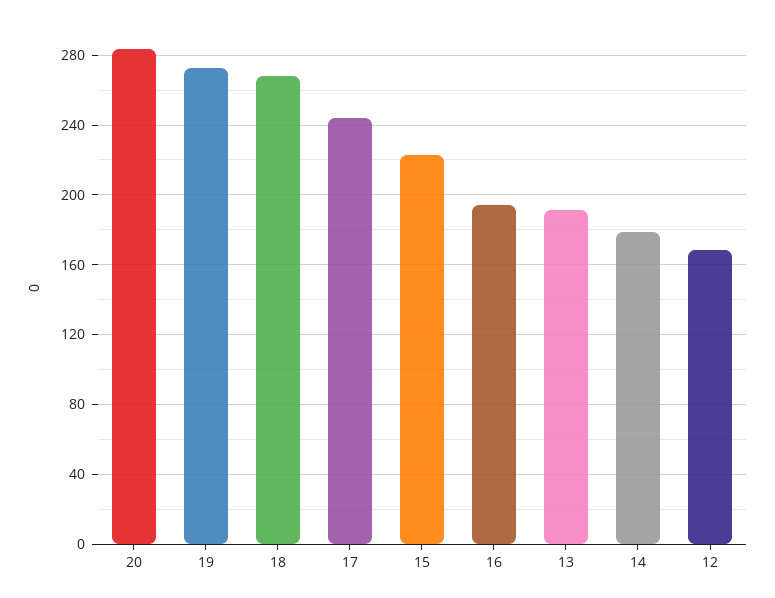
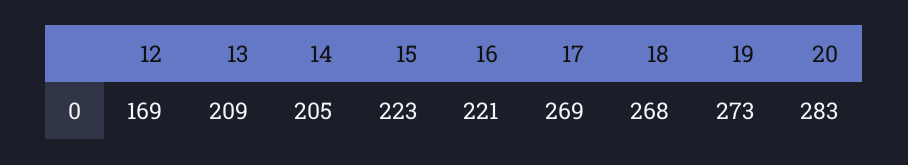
  {
    "20": 283,
    "19": 273,
    "18": 268,
-   "17": 245,
+   "17": 269,
    "15": 223,
-   "16": 195,
+   "16": 221,
-   "13": 190,
+   "13": 209,
-   "14": 180,
+   "14": 205,
    "12": 169
  }

